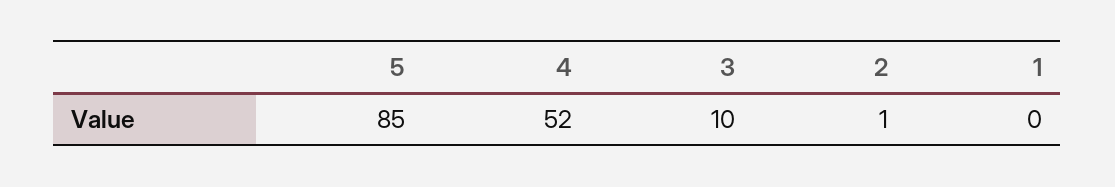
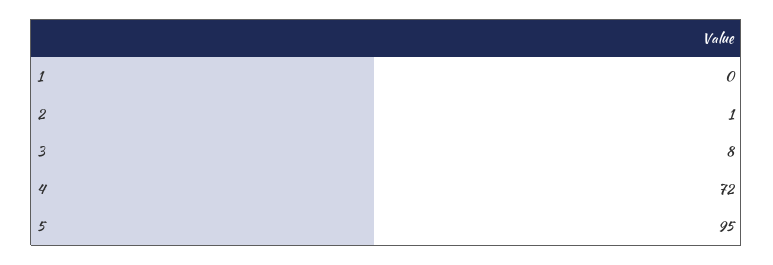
  {
-   "5": 85,
+   "5": 95,
-   "4": 52,
+   "4": 72,
-   "3": 10,
+   "3": 8,
    "2": 1,
    "1": 0
  }

